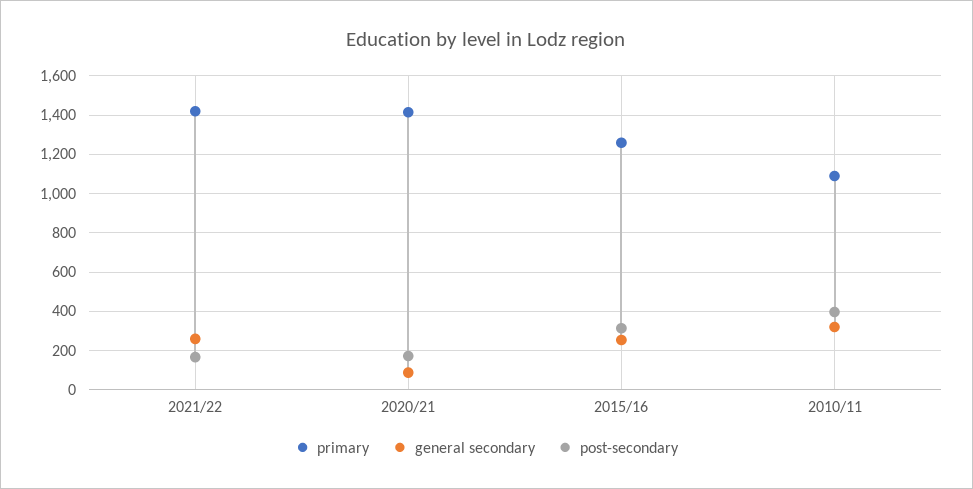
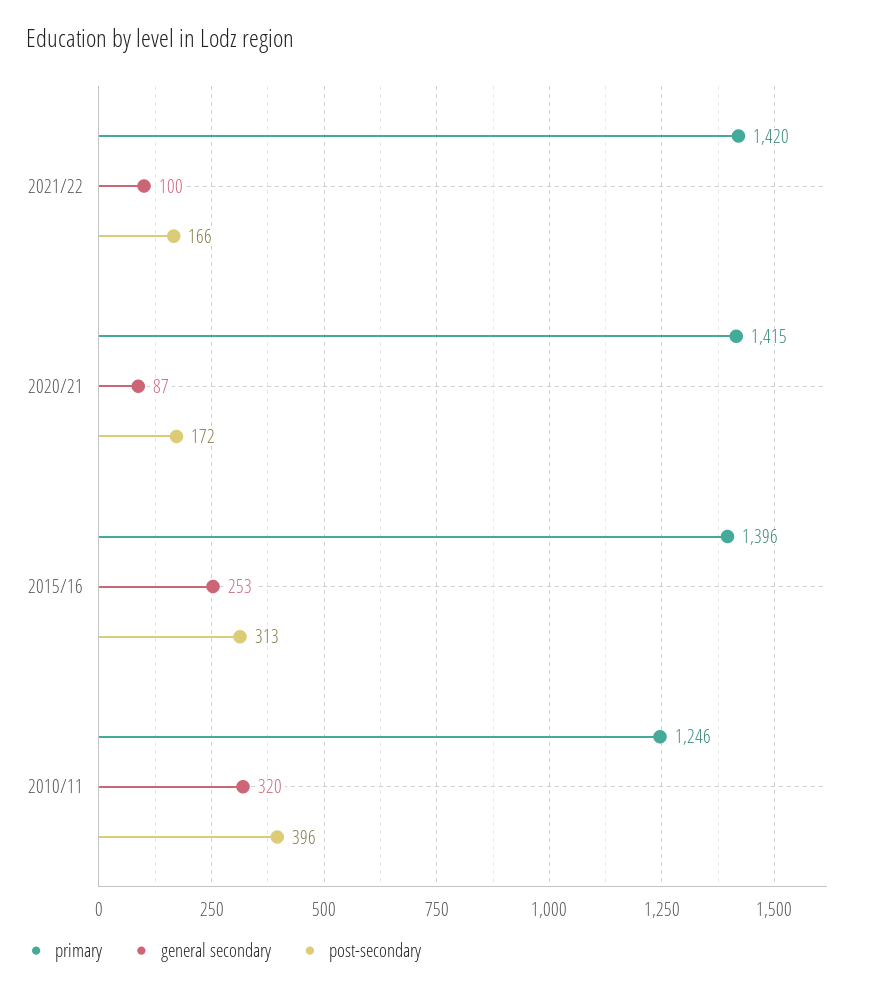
  {
    "primary": {
      "2021/22": 1420,
      "2020/21": 1415,
-     "2015/16": 1250,
+     "2015/16": 1396,
-     "2010/11": 1100
+     "2010/11": 1246
    },
    "general secondary": {
-     "2021/22": 250,
+     "2021/22": 100,
      "2020/21": 87,
      "2015/16": 253,
      "2010/11": 320
    },
    "post-secondary": {
      "2021/22": 166,
      "2020/21": 172,
      "2015/16": 313,
      "2010/11": 396
    }
  }

